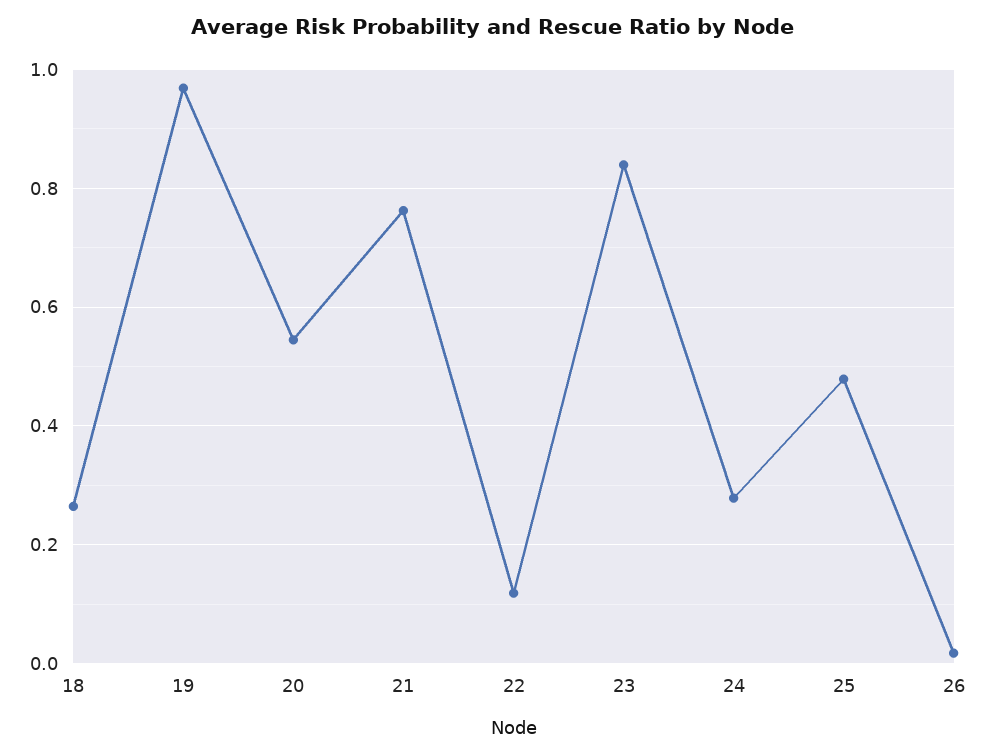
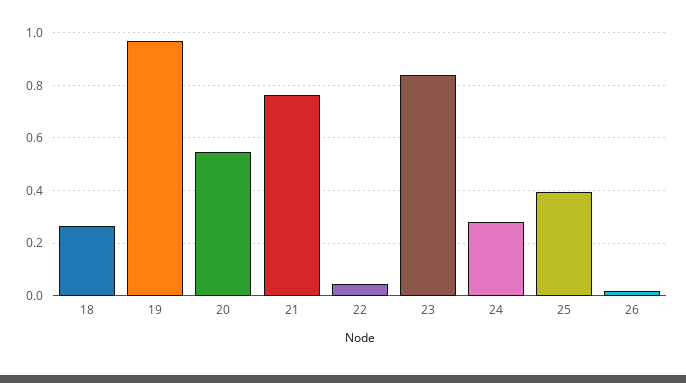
  {
    "18": 0.26,
    "19": 0.96,
    "20": 0.54,
    "21": 0.76,
-   "22": 0.12,
+   "22": 0.05,
    "23": 0.84,
    "24": 0.28,
-   "25": 0.48,
+   "25": 0.4,
    "26": 0.02
  }

